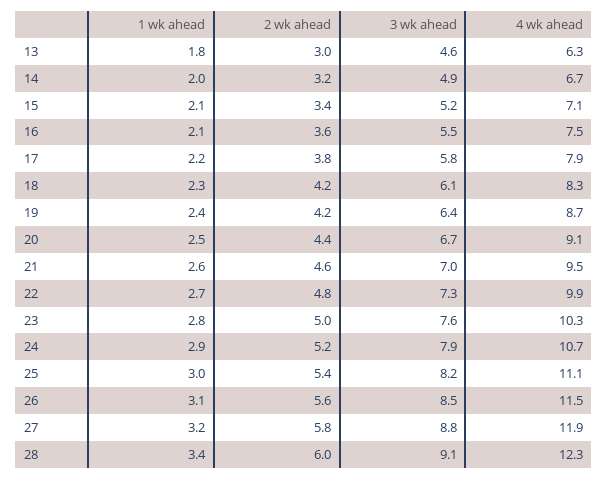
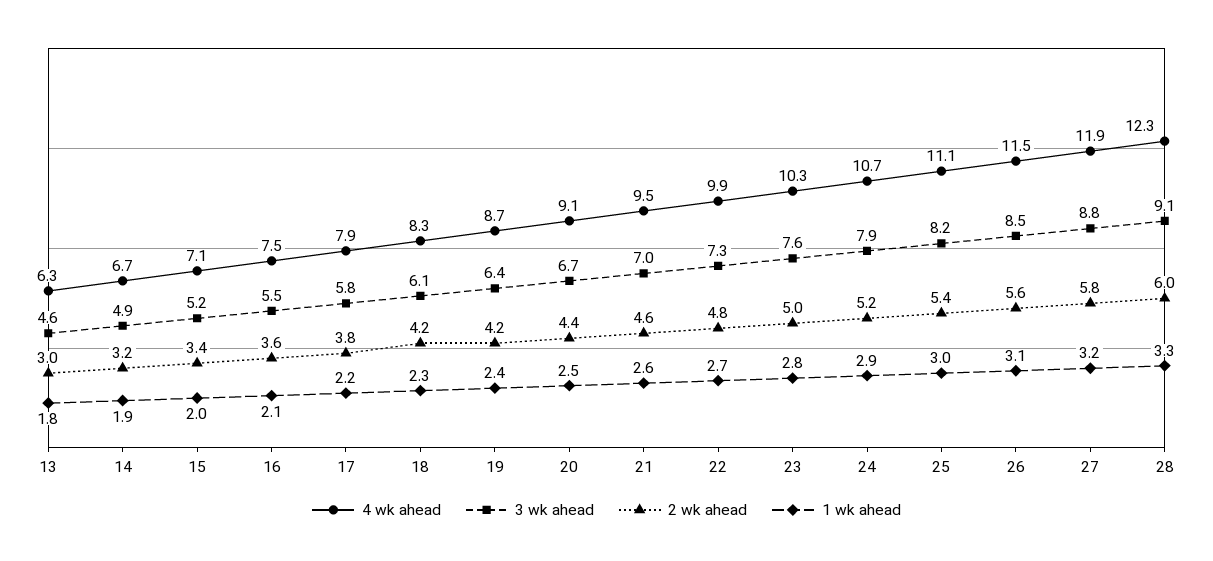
  {
    "1 wk ahead": {
      "13": 1.8,
-     "14": 2,
+     "14": 1.9,
-     "15": 2.1,
+     "15": 2,
      "16": 2.1,
      "17": 2.2,
      "18": 2.3,
      "19": 2.4,
      "20": 2.5,
      "21": 2.6,
      "22": 2.7,
      "23": 2.8,
      "24": 2.9,
      "25": 3,
      "26": 3.1,
      "27": 3.2,
-     "28": 3.4
+     "28": 3.3
    },
    "2 wk ahead": {
      "13": 3,
      "14": 3.2,
      "15": 3.4,
      "16": 3.6,
      "17": 3.8,
      "18": 4.2,
      "19": 4.2,
      "20": 4.4,
      "21": 4.6,
      "22": 4.8,
      "23": 5,
      "24": 5.2,
      "25": 5.4,
      "26": 5.6,
      "27": 5.8,
      "28": 6
    },
    "3 wk ahead": {
      "13": 4.6,
      "14": 4.9,
      "15": 5.2,
      "16": 5.5,
      "17": 5.8,
      "18": 6.1,
      "19": 6.4,
      "20": 6.7,
      "21": 7,
      "22": 7.3,
      "23": 7.6,
      "24": 7.9,
      "25": 8.2,
      "26": 8.5,
      "27": 8.8,
      "28": 9.1
    },
    "4 wk ahead": {
      "13": 6.3,
      "14": 6.7,
      "15": 7.1,
      "16": 7.5,
      "17": 7.9,
      "18": 8.3,
      "19": 8.7,
      "20": 9.1,
      "21": 9.5,
      "22": 9.9,
      "23": 10.3,
      "24": 10.7,
      "25": 11.1,
      "26": 11.5,
      "27": 11.9,
      "28": 12.3
    }
  }

